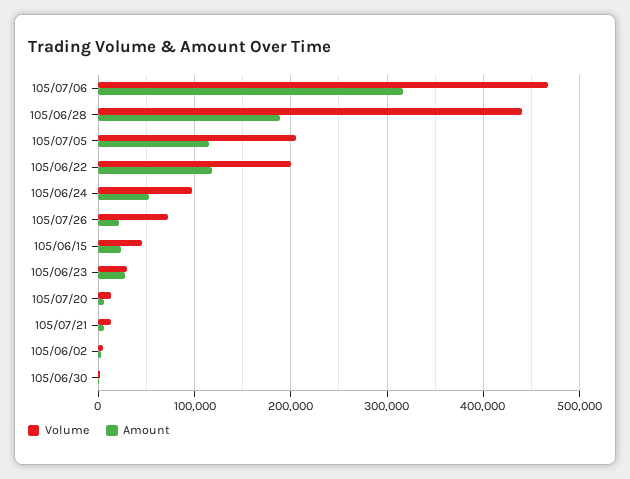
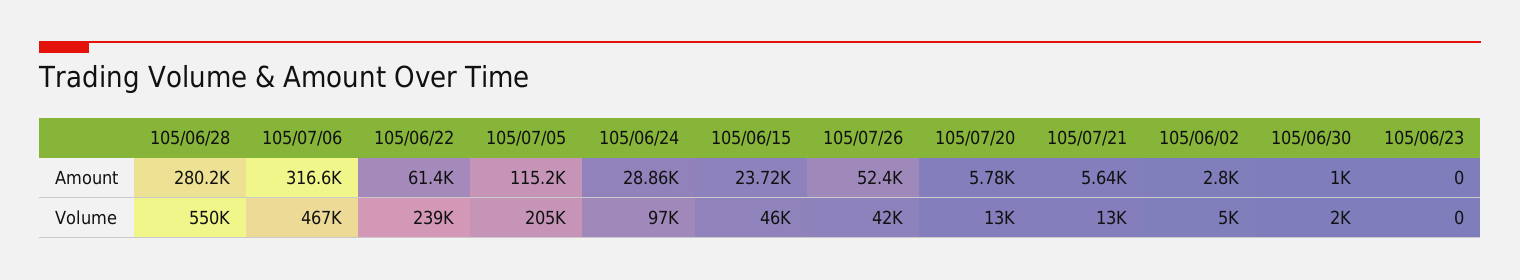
  {
    "Volume": {
      "105/07/06": 467000,
-     "105/06/28": 440000,
+     "105/06/28": 550000,
      "105/07/05": 205000,
-     "105/06/22": 200000,
+     "105/06/22": 239000,
      "105/06/24": 97000,
-     "105/07/26": 70000,
+     "105/07/26": 42000,
      "105/06/15": 46000,
-     "105/06/23": 30000,
+     "105/06/23": 0,
      "105/07/20": 13000,
      "105/07/21": 13000,
      "105/06/02": 5000,
      "105/06/30": 2000
    },
    "Amount": {
      "105/07/06": 316600,
-     "105/06/28": 190000,
+     "105/06/28": 280200,
      "105/07/05": 115200,
-     "105/06/22": 120000,
+     "105/06/22": 61400,
-     "105/06/24": 50000,
+     "105/06/24": 28860,
-     "105/07/26": 20000,
+     "105/07/26": 52400,
      "105/06/15": 23720,
-     "105/06/23": 30000,
+     "105/06/23": 0,
      "105/07/20": 5780,
      "105/07/21": 5640,
      "105/06/02": 2800,
      "105/06/30": 1000
    }
  }

